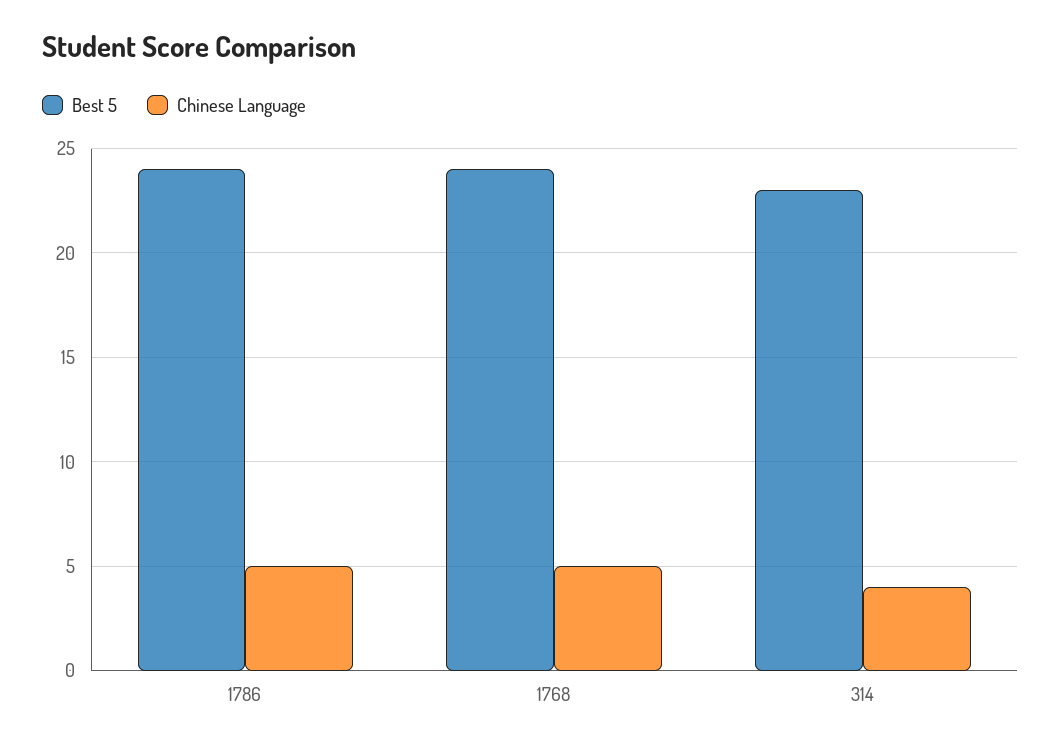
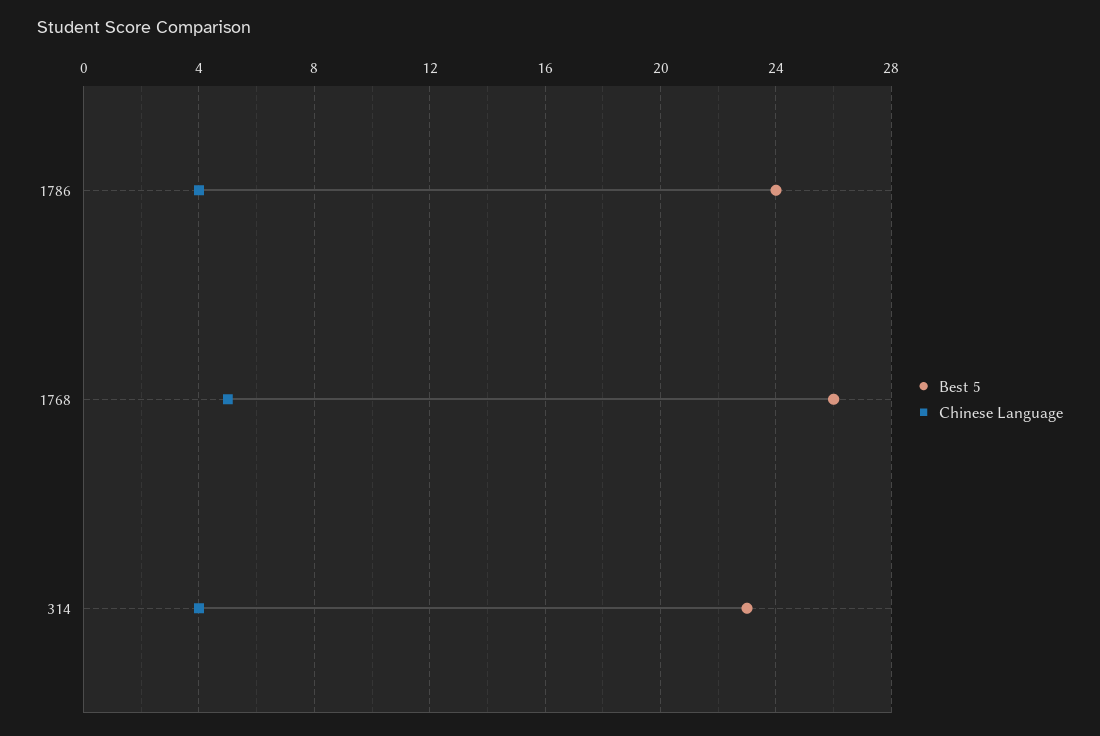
  {
    "Best 5": {
      "1786": 24,
-     "1768": 24,
+     "1768": 26,
      "314": 23
    },
    "Chinese Language": {
-     "1786": 5,
+     "1786": 4,
      "1768": 5,
      "314": 4
    }
  }

